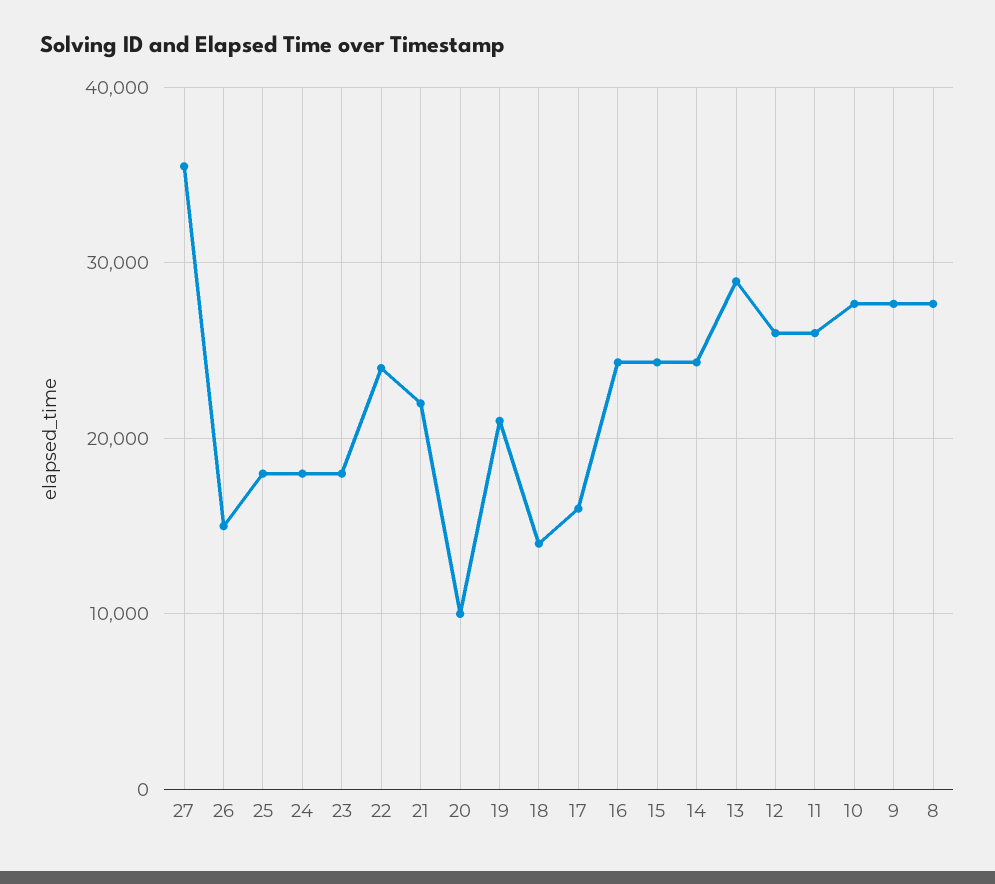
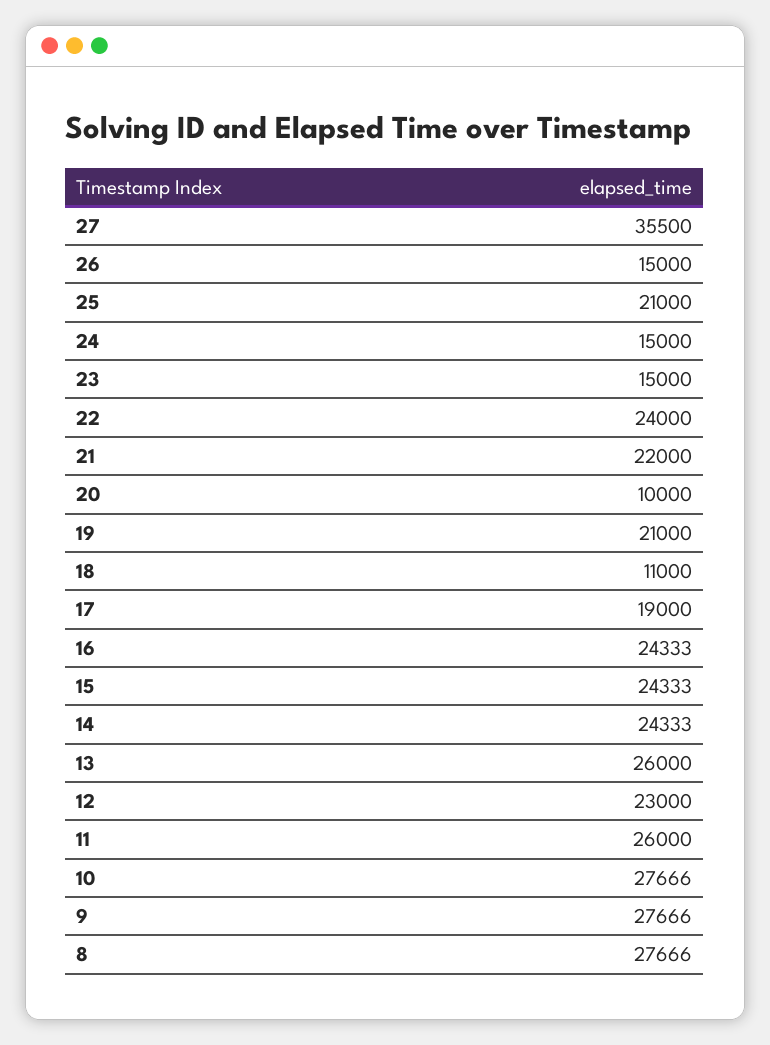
  {
    "27": 35500,
    "26": 15000,
-   "25": 18000,
+   "25": 21000,
-   "24": 18000,
+   "24": 15000,
-   "23": 18000,
+   "23": 15000,
    "22": 24000,
    "21": 22000,
    "20": 10000,
    "19": 21000,
-   "18": 14000,
+   "18": 11000,
-   "17": 16000,
+   "17": 19000,
    "16": 24333,
    "15": 24333,
    "14": 24333,
-   "13": 29000,
+   "13": 26000,
-   "12": 26000,
+   "12": 23000,
    "11": 26000,
    "10": 27666,
    "9": 27666,
    "8": 27666
  }

